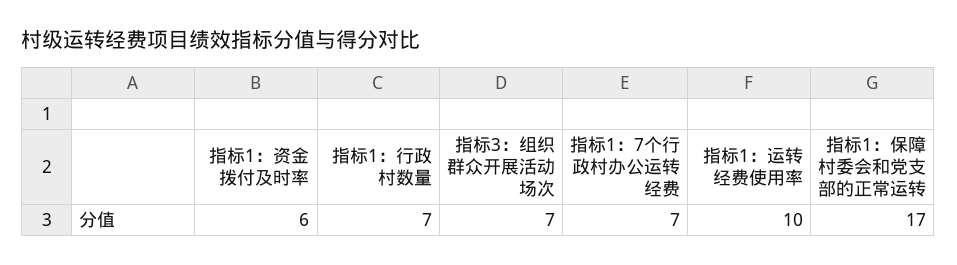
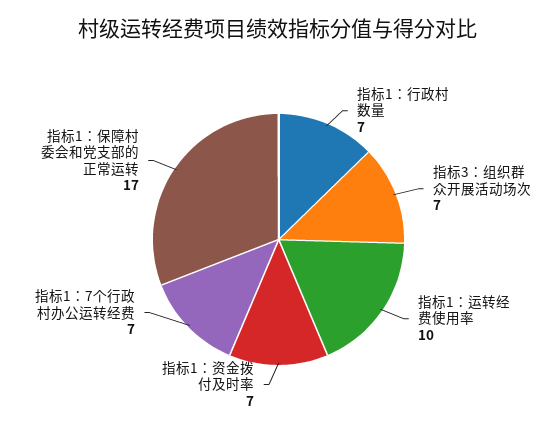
  {
-   "指标1：资金拨付及时率": 6,
+   "指标1：资金拨付及时率": 7,
    "指标1：行政村数量": 7,
    "指标3：组织群众开展活动场次": 7,
    "指标1：7个行政村办公运转经费": 7,
    "指标1：运转经费使用率": 10,
    "指标1：保障村委会和党支部的正常运转": 17
  }

